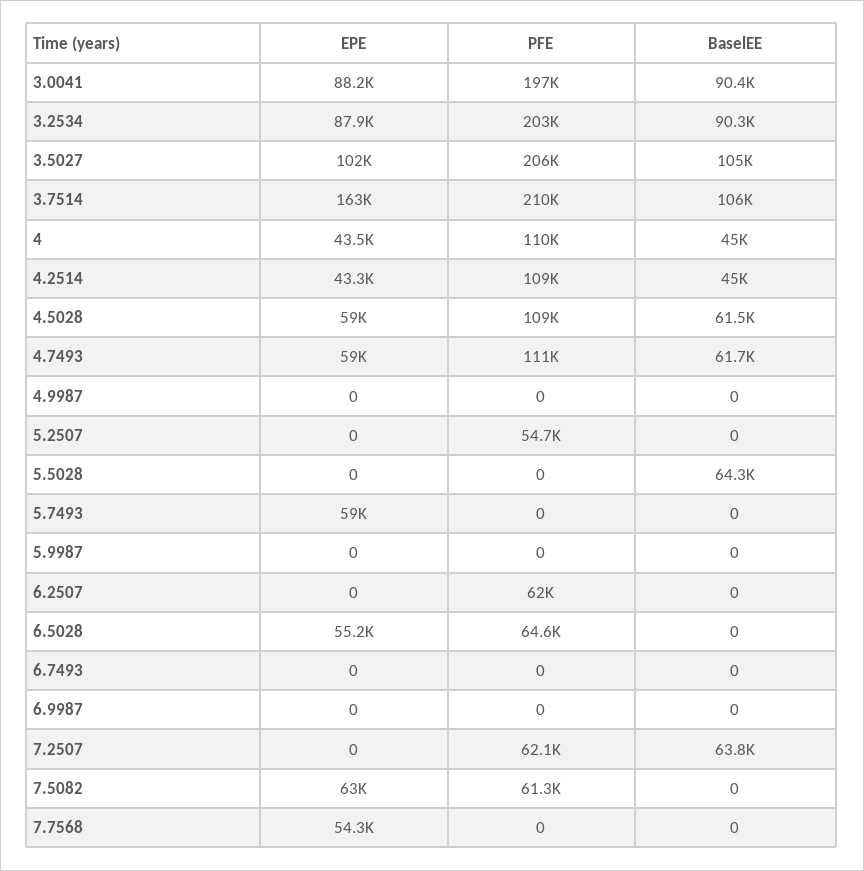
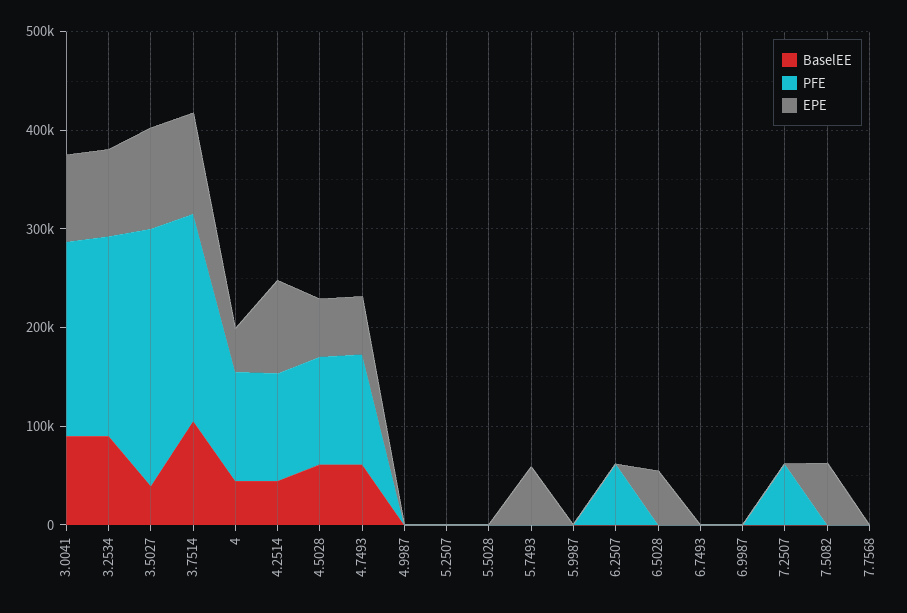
  {
    "EPE": {
      "3.0041": 88200,
      "3.2534": 87900,
      "3.5027": 102000,
-     "3.7514": 163000,
+     "3.7514": 100000,
      "4": 43500,
-     "4.2514": 43300,
+     "4.2514": 100000,
      "4.5028": 59000,
      "4.7493": 59000,
      "4.9987": 0,
      "5.2507": 0,
      "5.5028": 0,
      "5.7493": 59000,
      "5.9987": 0,
      "6.2507": 0,
      "6.5028": 55200,
      "6.7493": 0,
      "6.9987": 0,
      "7.2507": 0,
      "7.5082": 63000,
-     "7.7568": 54300
+     "7.7568": 0
    },
    "PFE": {
      "3.0041": 197000,
      "3.2534": 203000,
-     "3.5027": 206000,
+     "3.5027": 260000,
      "3.7514": 210000,
      "4": 110000,
      "4.2514": 109000,
      "4.5028": 109000,
      "4.7493": 111000,
      "4.9987": 0,
-     "5.2507": 54700,
+     "5.2507": 0,
      "5.5028": 0,
      "5.7493": 0,
      "5.9987": 0,
      "6.2507": 62000,
-     "6.5028": 64600,
+     "6.5028": 0,
      "6.7493": 0,
      "6.9987": 0,
      "7.2507": 62100,
-     "7.5082": 61300,
+     "7.5082": 0,
      "7.7568": 0
    },
    "BaselEE": {
      "3.0041": 90400,
      "3.2534": 90300,
-     "3.5027": 105000,
+     "3.5027": 40000,
      "3.7514": 106000,
      "4": 45000,
      "4.2514": 45000,
      "4.5028": 61500,
      "4.7493": 61700,
      "4.9987": 0,
      "5.2507": 0,
-     "5.5028": 64300,
+     "5.5028": 0,
      "5.7493": 0,
      "5.9987": 0,
      "6.2507": 0,
      "6.5028": 0,
      "6.7493": 0,
      "6.9987": 0,
-     "7.2507": 63800,
+     "7.2507": 0,
      "7.5082": 0,
      "7.7568": 0
    }
  }

